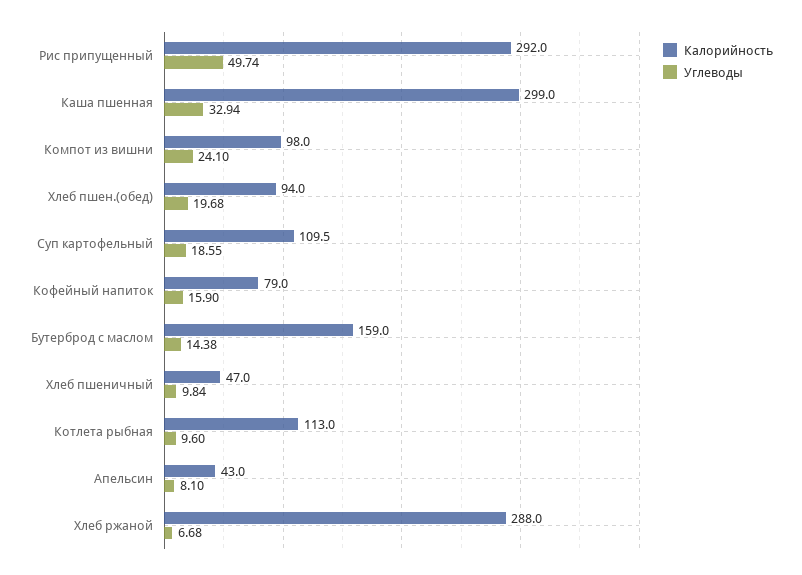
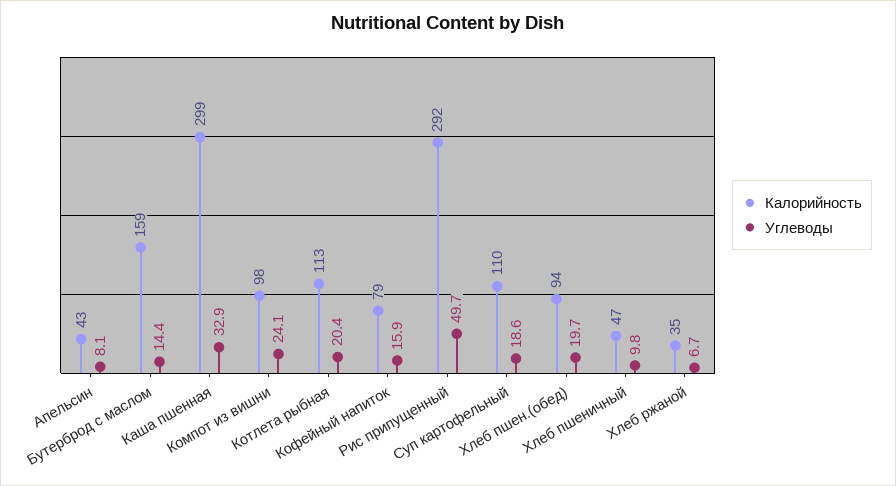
  {
    "Калорийность": {
      "Рис припущенный": 292,
      "Каша пшенная": 299,
      "Компот из вишни": 98,
      "Хлеб пшен.(обед)": 94,
      "Суп картофельный": 109.5,
      "Кофейный напиток": 79,
      "Бутерброд с маслом": 159,
      "Хлеб пшеничный": 47,
      "Котлета рыбная": 113,
      "Апельсин": 43,
-     "Хлеб ржаной": 288
+     "Хлеб ржаной": 35
    },
    "Углеводы": {
      "Рис припущенный": 49.74,
      "Каша пшенная": 32.94,
      "Компот из вишни": 24.1,
      "Хлеб пшен.(обед)": 19.68,
      "Суп картофельный": 18.55,
      "Кофейный напиток": 15.9,
      "Бутерброд с маслом": 14.38,
      "Хлеб пшеничный": 9.84,
-     "Котлета рыбная": 9.6,
+     "Котлета рыбная": 20.4,
      "Апельсин": 8.1,
      "Хлеб ржаной": 6.68
    }
  }

